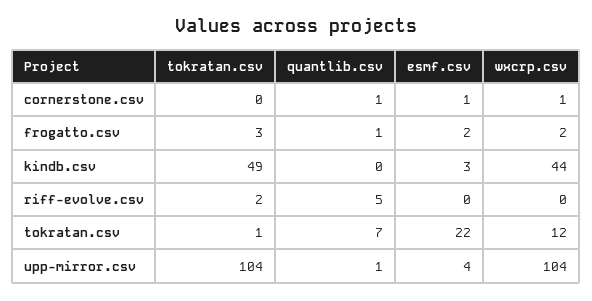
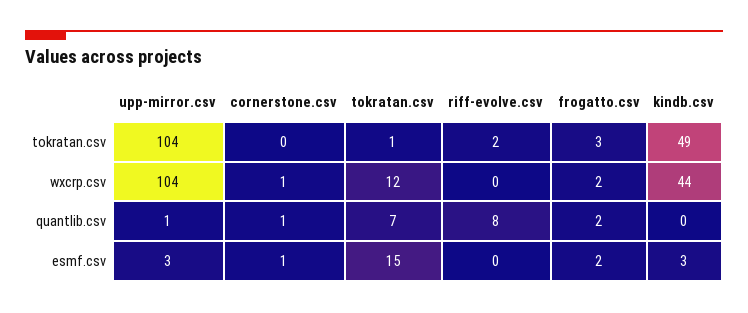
  {
    "tokratan.csv": {
      "cornerstone.csv": 0,
      "frogatto.csv": 3,
      "kindb.csv": 49,
      "riff-evolve.csv": 2,
      "tokratan.csv": 1,
      "upp-mirror.csv": 104
    },
    "quantlib.csv": {
      "cornerstone.csv": 1,
-     "frogatto.csv": 1,
+     "frogatto.csv": 2,
      "kindb.csv": 0,
-     "riff-evolve.csv": 5,
+     "riff-evolve.csv": 8,
      "tokratan.csv": 7,
      "upp-mirror.csv": 1
    },
    "esmf.csv": {
      "cornerstone.csv": 1,
      "frogatto.csv": 2,
      "kindb.csv": 3,
      "riff-evolve.csv": 0,
-     "tokratan.csv": 22,
+     "tokratan.csv": 15,
-     "upp-mirror.csv": 4
+     "upp-mirror.csv": 3
    },
    "wxcrp.csv": {
      "cornerstone.csv": 1,
      "frogatto.csv": 2,
      "kindb.csv": 44,
      "riff-evolve.csv": 0,
      "tokratan.csv": 12,
      "upp-mirror.csv": 104
    }
  }

